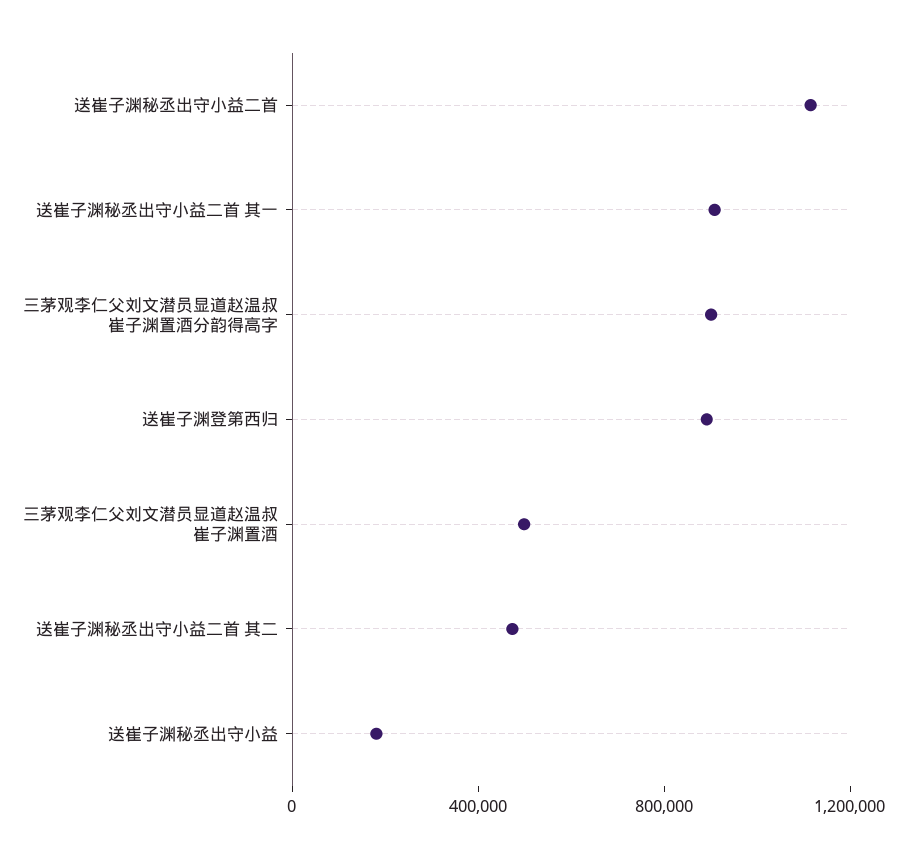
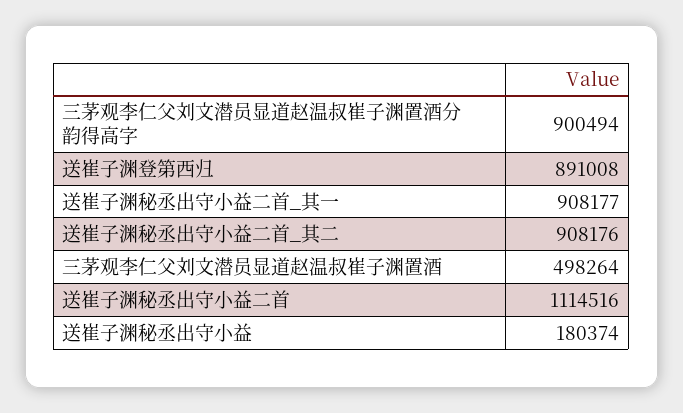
  {
    "送崔子渊秘丞出守小益二首": 1114516,
    "送崔子渊秘丞出守小益二首 其一": 908177,
    "三茅观李仁父刘文潜员显道赵温叔崔子渊置酒分韵得高字": 900494,
    "送崔子渊登第西归": 891008,
    "三茅观李仁父刘文潜员显道赵温叔崔子渊置酒": 498264,
-   "送崔子渊秘丞出守小益二首 其二": 500000,
+   "送崔子渊秘丞出守小益二首 其二": 908176,
    "送崔子渊秘丞出守小益": 180374
  }

